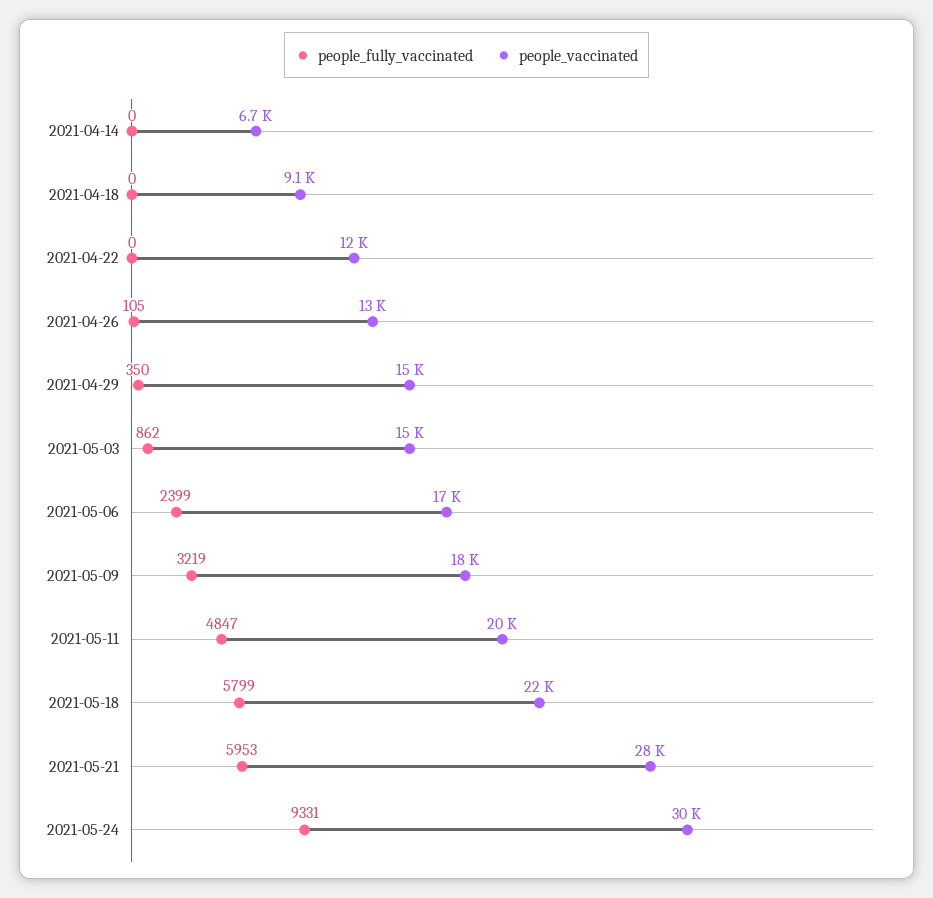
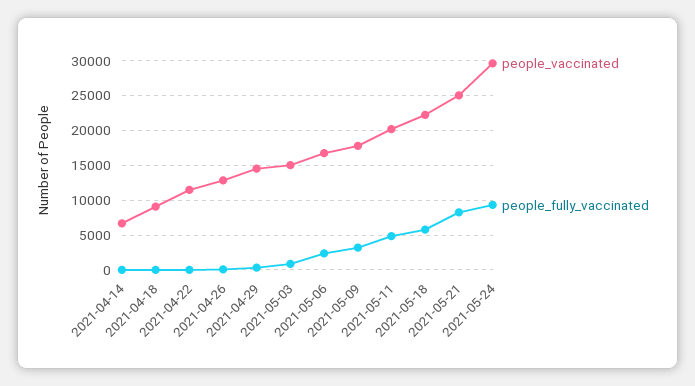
  {
    "people_fully_vaccinated": {
      "2021-04-14": 0,
      "2021-04-18": 0,
      "2021-04-22": 0,
      "2021-04-26": 105,
      "2021-04-29": 350,
      "2021-05-03": 862,
      "2021-05-06": 2399,
      "2021-05-09": 3219,
      "2021-05-11": 4847,
      "2021-05-18": 5799,
-     "2021-05-21": 5953,
+     "2021-05-21": 8000,
      "2021-05-24": 9331
    },
    "people_vaccinated": {
      "2021-04-14": 6700,
      "2021-04-18": 9100,
      "2021-04-22": 12000,
      "2021-04-26": 13000,
      "2021-04-29": 15000,
      "2021-05-03": 15000,
      "2021-05-06": 17000,
      "2021-05-09": 18000,
      "2021-05-11": 20000,
      "2021-05-18": 22000,
-     "2021-05-21": 28000,
+     "2021-05-21": 25000,
      "2021-05-24": 30000
    }
  }

